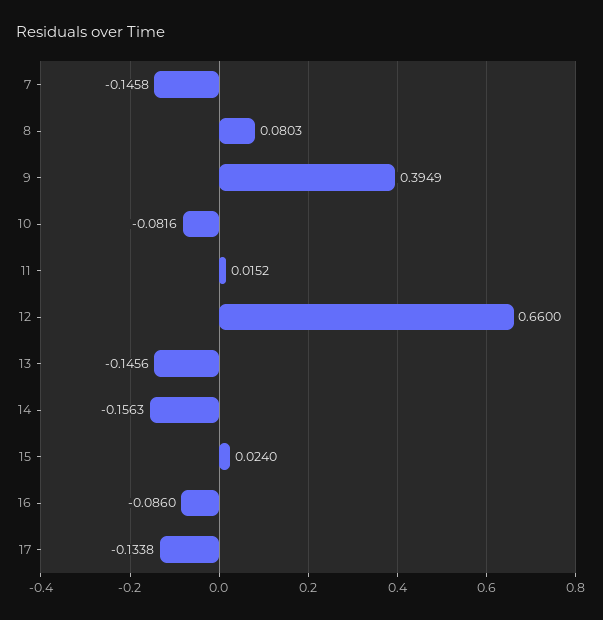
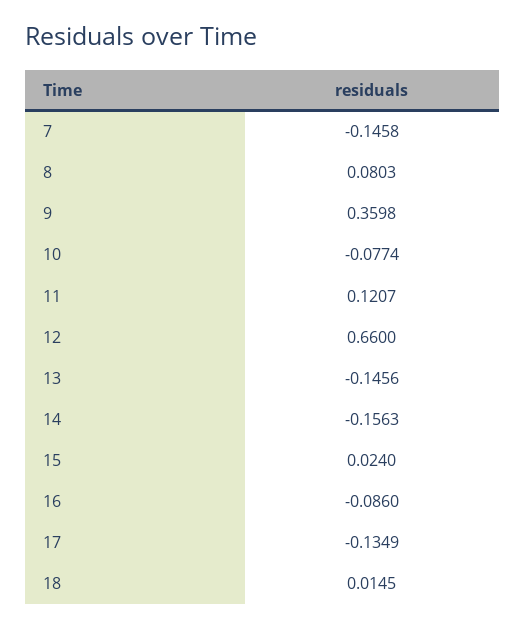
  {
    "7": -0.1458,
    "8": 0.0803,
-   "9": 0.3949,
+   "9": 0.3598,
-   "10": -0.0816,
+   "10": -0.0774,
-   "11": 0.0152,
+   "11": 0.1207,
    "12": 0.66,
    "13": -0.1456,
    "14": -0.1563,
    "15": 0.024,
    "16": -0.086,
-   "17": -0.1338
+   "17": -0.1349,
+   "18": 0.0145
  }

